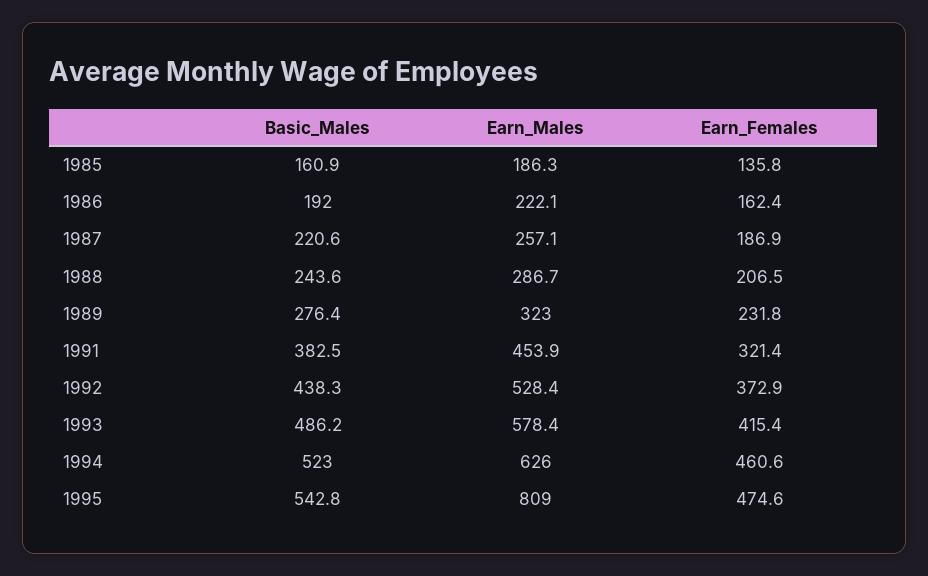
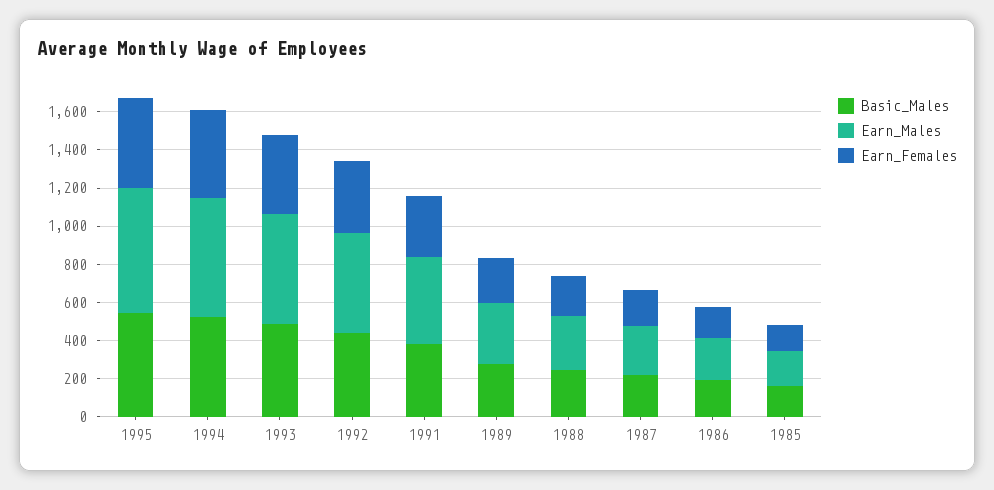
  {
    "Basic_Males": {
      "1985": 160.9,
      "1986": 192,
      "1987": 220.6,
      "1988": 243.6,
      "1989": 276.4,
      "1991": 382.5,
      "1992": 438.3,
      "1993": 486.2,
      "1994": 523,
      "1995": 542.8
    },
    "Earn_Males": {
      "1985": 186.3,
      "1986": 222.1,
      "1987": 257.1,
      "1988": 286.7,
      "1989": 323,
      "1991": 453.9,
      "1992": 528.4,
      "1993": 578.4,
      "1994": 626,
-     "1995": 809
+     "1995": 650
    },
    "Earn_Females": {
      "1985": 135.8,
      "1986": 162.4,
      "1987": 186.9,
      "1988": 206.5,
      "1989": 231.8,
      "1991": 321.4,
      "1992": 372.9,
      "1993": 415.4,
      "1994": 460.6,
      "1995": 474.6
    }
  }

